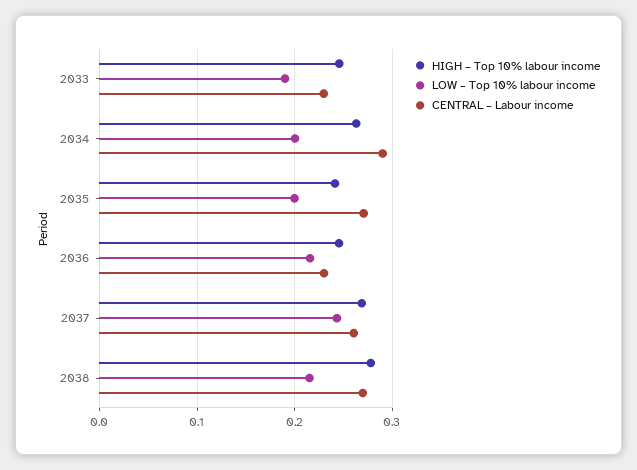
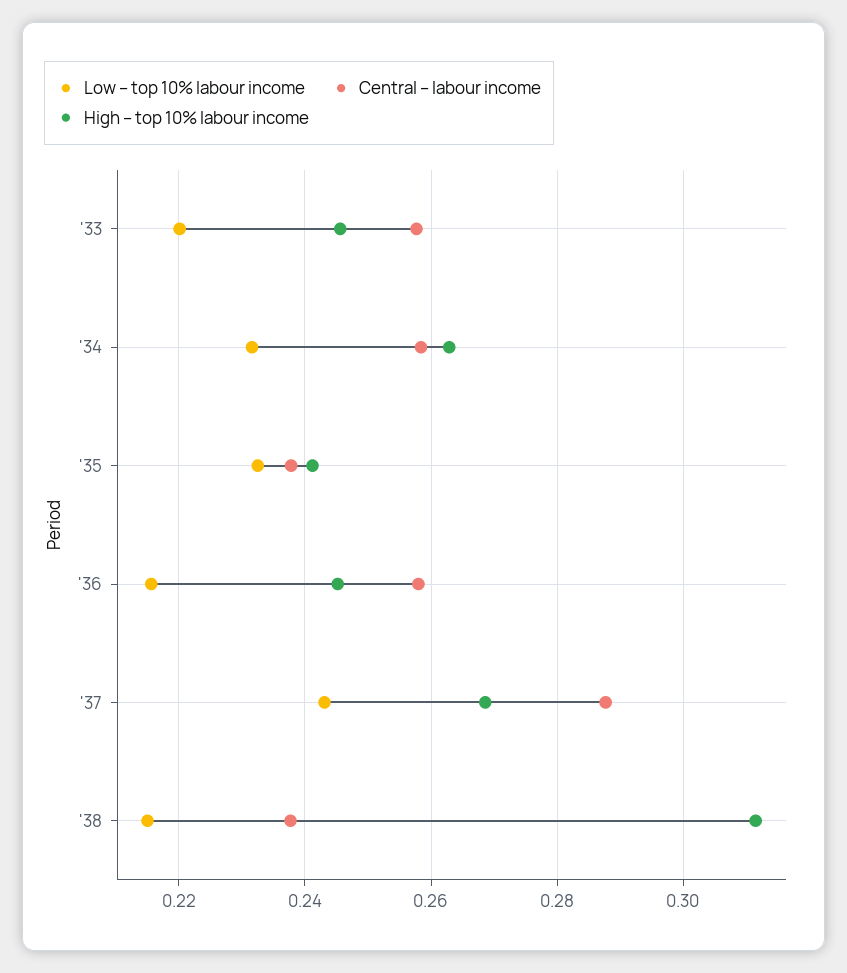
  {
    "HIGH – Top 10% labour income": {
      "2033": 0.246,
      "2034": 0.262,
      "2035": 0.242,
      "2036": 0.246,
      "2037": 0.268,
-     "2038": 0.28
+     "2038": 0.312
    },
    "LOW – Top 10% labour income": {
-     "2033": 0.19,
+     "2033": 0.22,
-     "2034": 0.2,
+     "2034": 0.232,
-     "2035": 0.2,
+     "2035": 0.232,
      "2036": 0.216,
      "2037": 0.244,
      "2038": 0.216
    },
    "CENTRAL – Labour income": {
-     "2033": 0.23,
+     "2033": 0.258,
-     "2034": 0.29,
+     "2034": 0.258,
-     "2035": 0.27,
+     "2035": 0.238,
-     "2036": 0.23,
+     "2036": 0.258,
-     "2037": 0.26,
+     "2037": 0.288,
-     "2038": 0.27
+     "2038": 0.238
    }
  }

